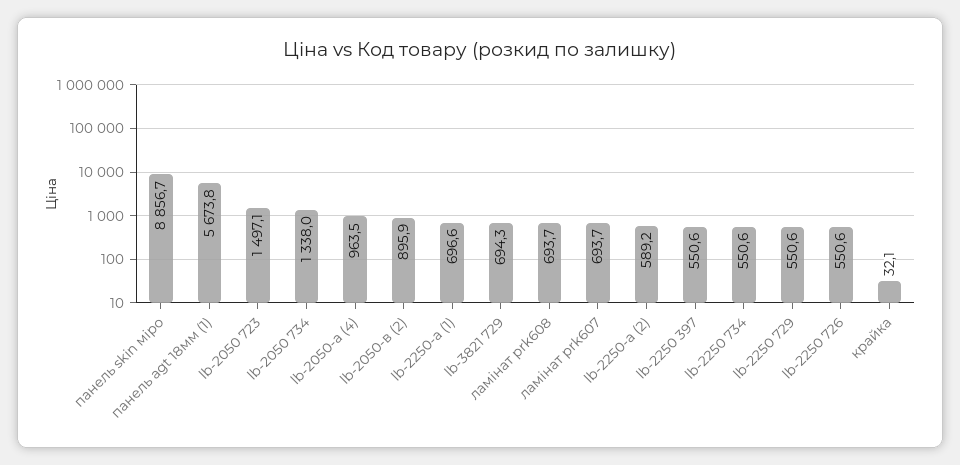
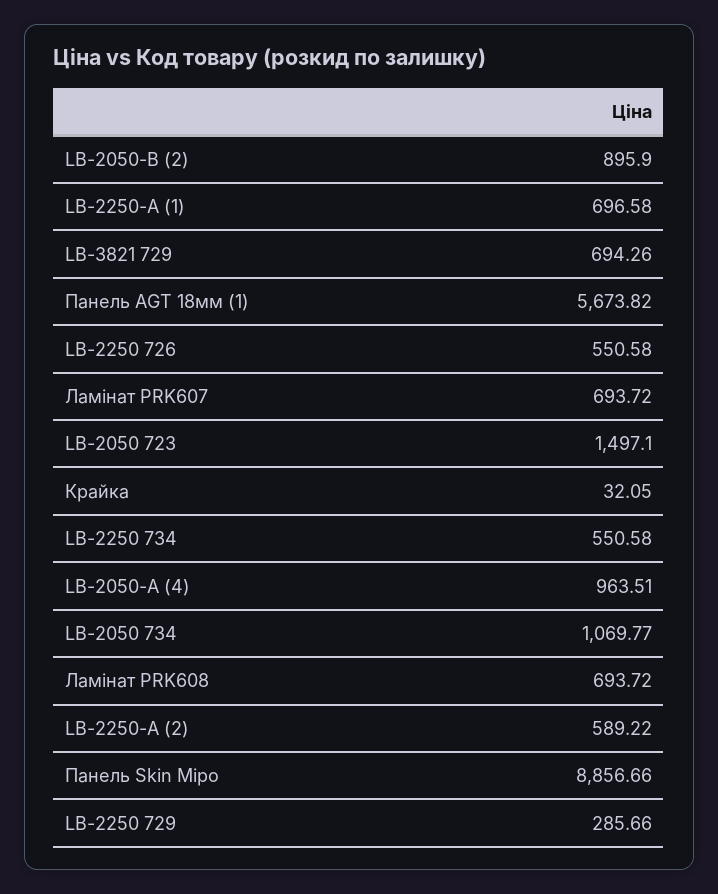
  {
    "панель skin міро": 8856.66,
    "панель agt 18мм (1)": 5673.82,
    "lb-2050 723": 1497.1,
-   "lb-2050 734": 1338,
+   "lb-2050 734": 1069.77,
    "lb-2050-а (4)": 963.51,
    "lb-2050-в (2)": 895.9,
    "lb-2250-а (1)": 696.58,
    "lb-3821 729": 694.26,
    "ламінат prk608": 693.72,
    "ламінат prk607": 693.72,
    "lb-2250-а (2)": 589.22,
-   "lb-2250 397": 550.6,
    "lb-2250 734": 550.58,
-   "lb-2250 729": 550.6,
+   "lb-2250 729": 285.66,
    "lb-2250 726": 550.58,
    "крайка": 32.05
  }

